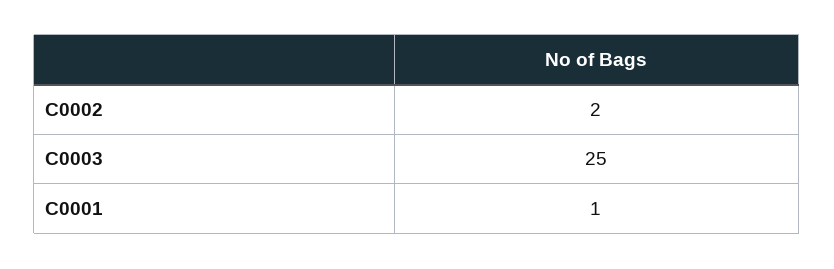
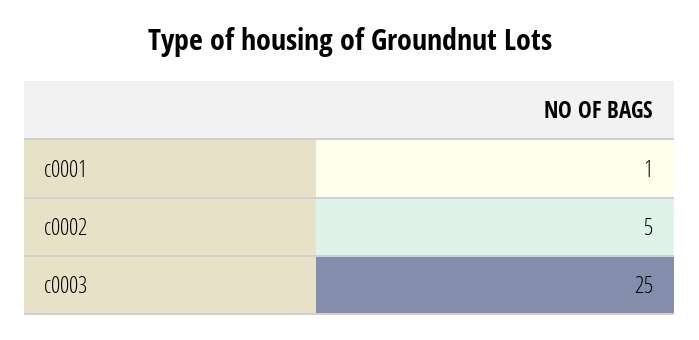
  {
-   "C0002": 2,
+   "C0002": 5,
    "C0003": 25,
    "C0001": 1
  }

